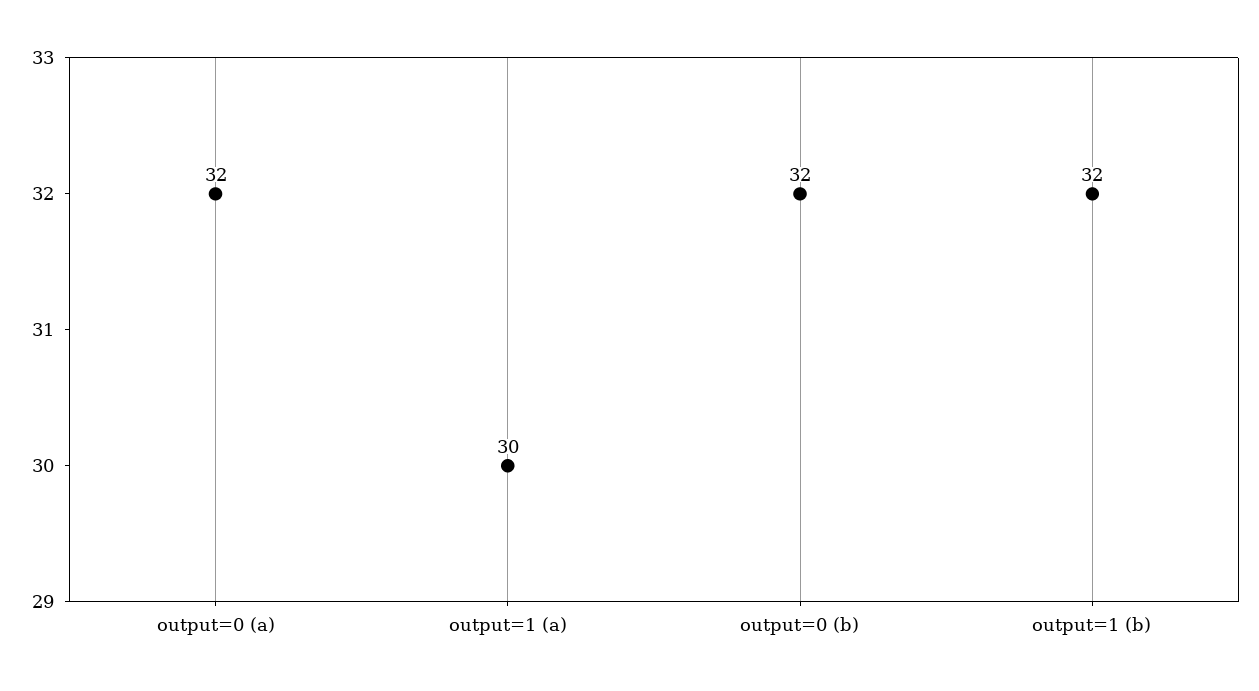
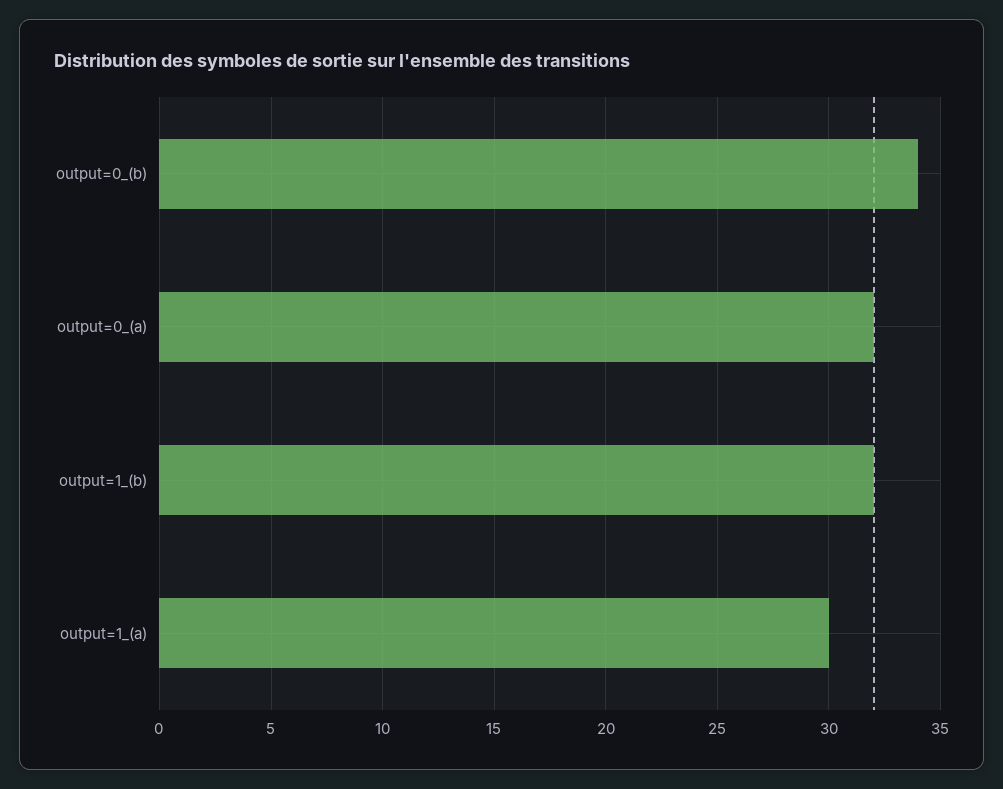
  {
    "output=0 (a)": 32,
    "output=1 (a)": 30,
-   "output=0 (b)": 32,
+   "output=0 (b)": 34,
    "output=1 (b)": 32
  }

